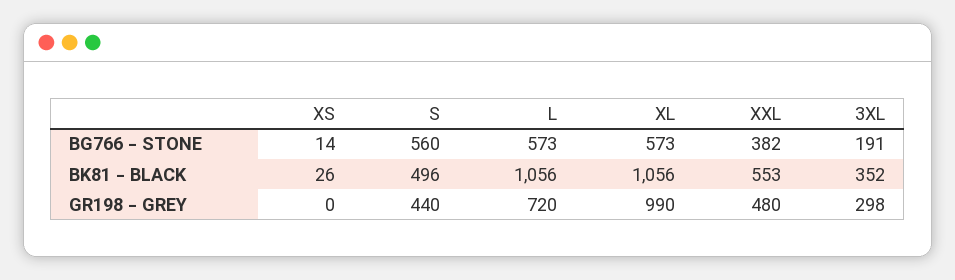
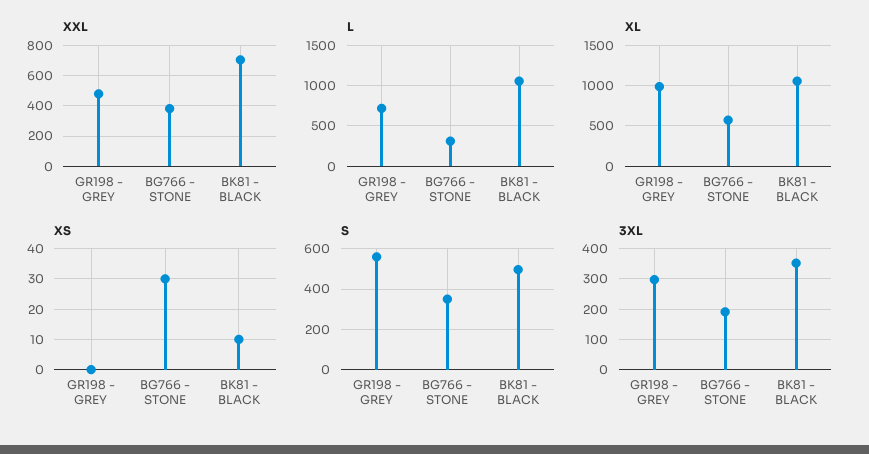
  {
    "XS": {
-     "BG766 - STONE": 14,
+     "BG766 - STONE": 30,
-     "BK81 - BLACK": 26,
+     "BK81 - BLACK": 10,
      "GR198 - GREY": 0
    },
    "S": {
-     "BG766 - STONE": 560,
+     "BG766 - STONE": 350,
      "BK81 - BLACK": 496,
-     "GR198 - GREY": 440
+     "GR198 - GREY": 550
    },
    "L": {
-     "BG766 - STONE": 573,
+     "BG766 - STONE": 300,
      "BK81 - BLACK": 1056,
      "GR198 - GREY": 720
    },
    "XL": {
      "BG766 - STONE": 573,
      "BK81 - BLACK": 1056,
      "GR198 - GREY": 990
    },
    "XXL": {
      "BG766 - STONE": 382,
-     "BK81 - BLACK": 553,
+     "BK81 - BLACK": 700,
      "GR198 - GREY": 480
    },
    "3XL": {
      "BG766 - STONE": 191,
      "BK81 - BLACK": 352,
      "GR198 - GREY": 298
    }
  }

